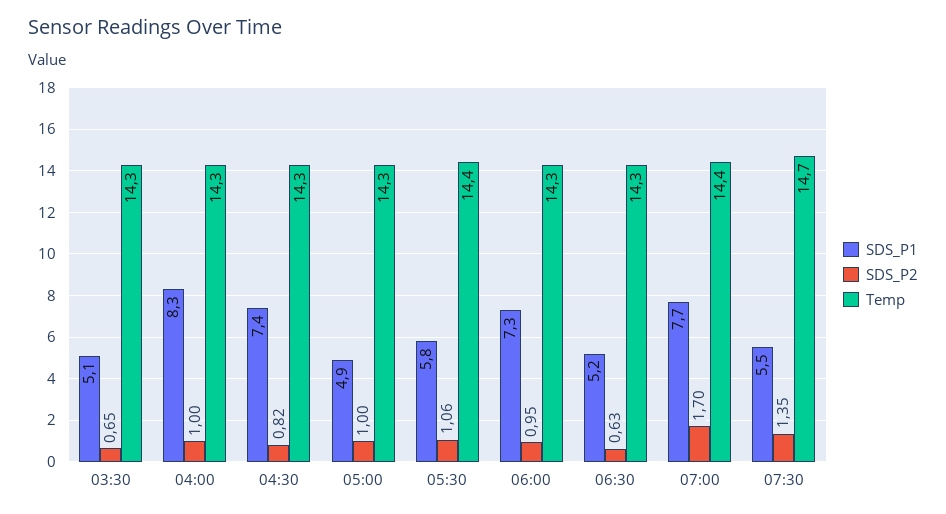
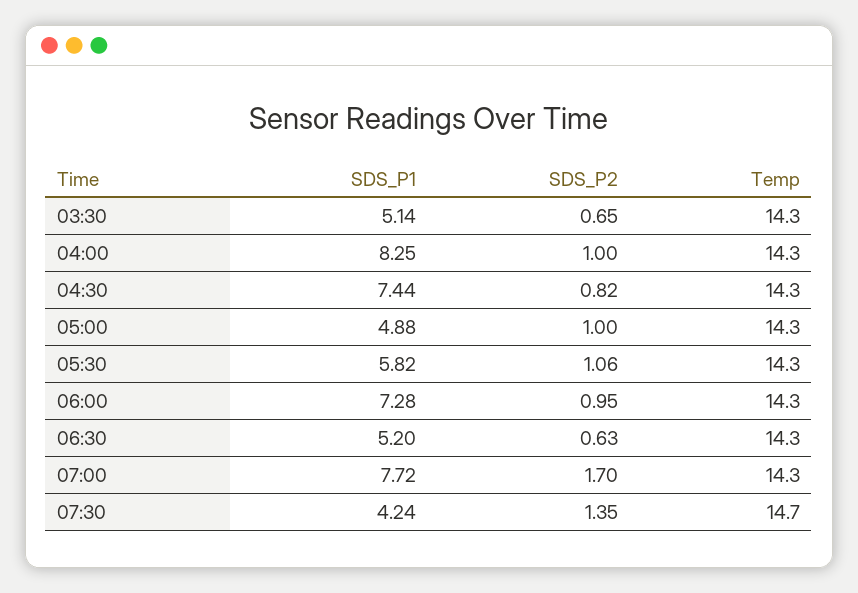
  {
    "SDS_P1": {
      "03:30": 5.14,
      "04:00": 8.25,
      "04:30": 7.44,
      "05:00": 4.88,
      "05:30": 5.82,
      "06:00": 7.28,
      "06:30": 5.2,
      "07:00": 7.72,
-     "07:30": 5.5
+     "07:30": 4.24
    },
    "SDS_P2": {
      "03:30": 0.65,
      "04:00": 1,
      "04:30": 0.82,
      "05:00": 1,
      "05:30": 1.06,
      "06:00": 0.95,
      "06:30": 0.63,
      "07:00": 1.7,
      "07:30": 1.35
    },
    "Temp": {
      "03:30": 14.3,
      "04:00": 14.3,
      "04:30": 14.3,
      "05:00": 14.3,
-     "05:30": 14.4,
+     "05:30": 14.3,
      "06:00": 14.3,
      "06:30": 14.3,
-     "07:00": 14.4,
+     "07:00": 14.3,
      "07:30": 14.7
    }
  }

